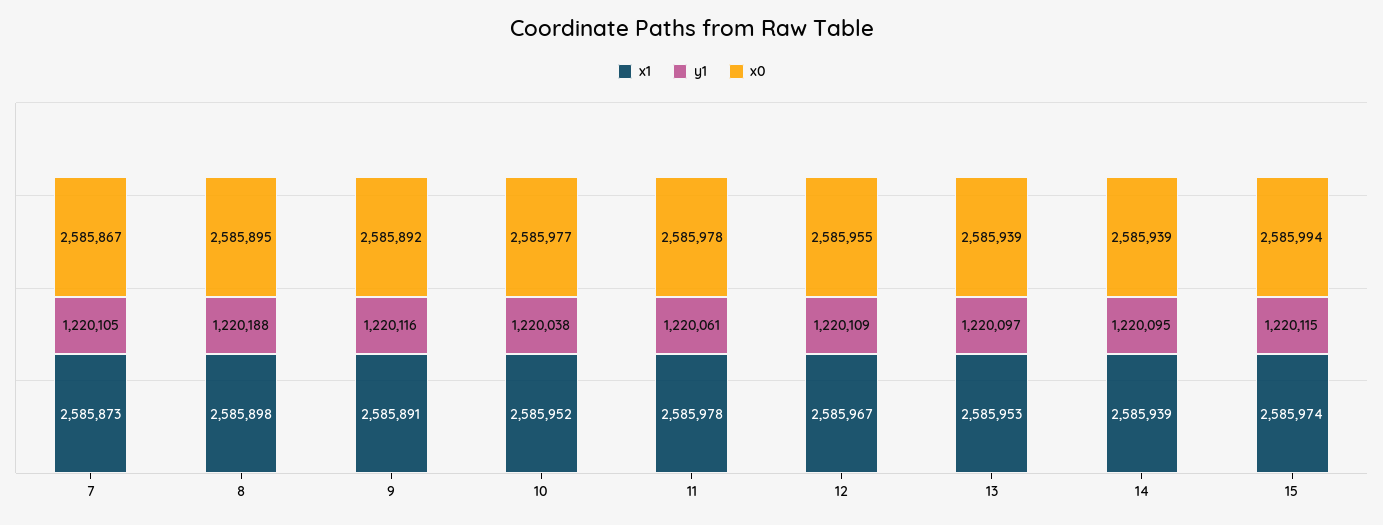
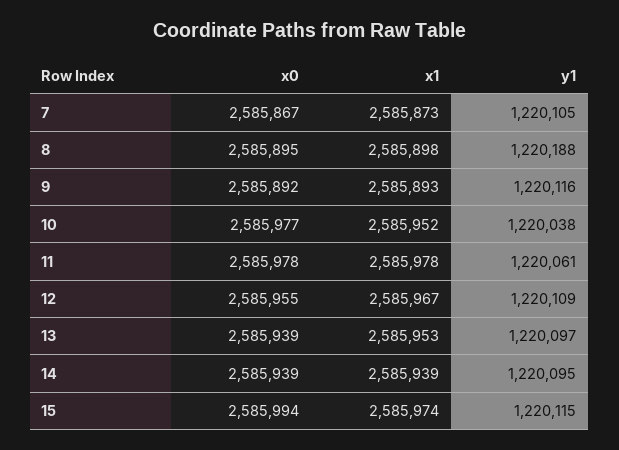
  {
    "x1": {
      "7": 2585873,
      "8": 2585898,
-     "9": 2585891,
+     "9": 2585893,
      "10": 2585952,
      "11": 2585978,
      "12": 2585967,
      "13": 2585953,
      "14": 2585939,
      "15": 2585974
    },
    "y1": {
      "7": 1220105,
      "8": 1220188,
      "9": 1220116,
      "10": 1220038,
      "11": 1220061,
      "12": 1220109,
      "13": 1220097,
      "14": 1220095,
      "15": 1220115
    },
    "x0": {
      "7": 2585867,
      "8": 2585895,
      "9": 2585892,
      "10": 2585977,
      "11": 2585978,
      "12": 2585955,
      "13": 2585939,
      "14": 2585939,
      "15": 2585994
    }
  }

